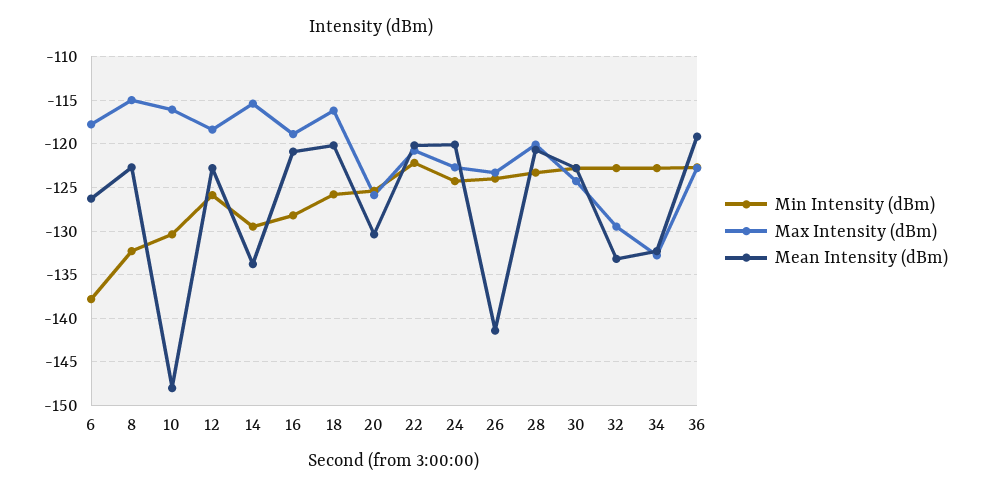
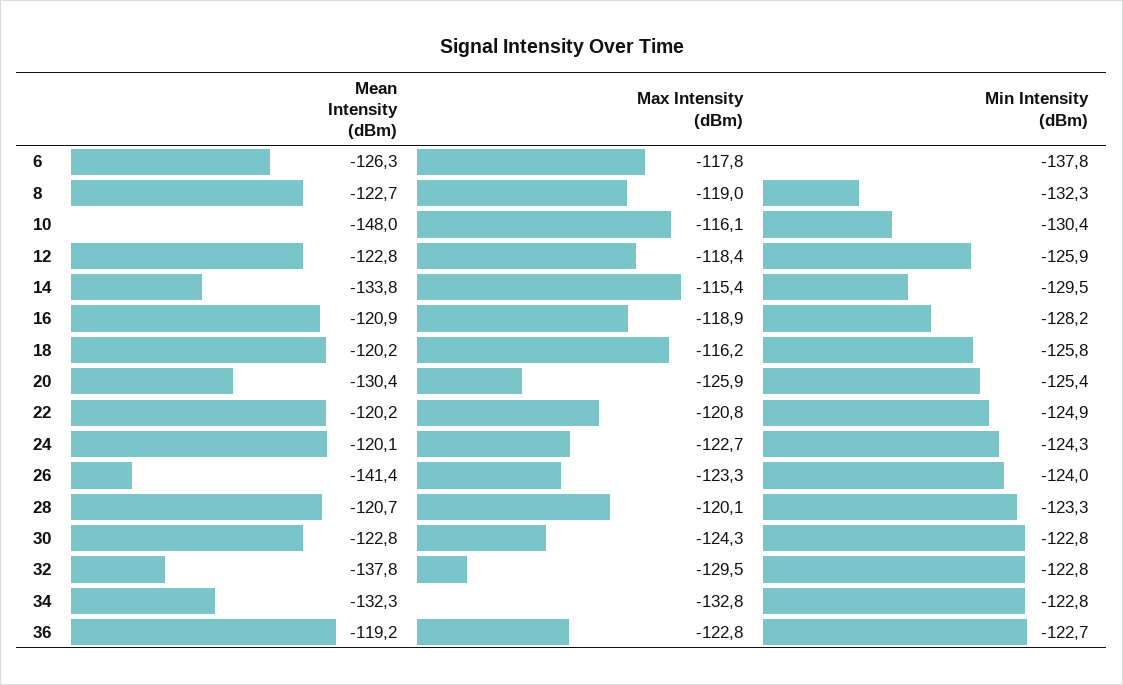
  {
    "Min Intensity (dBm)": {
      "6": -137.8,
      "8": -132.3,
      "10": -130.4,
      "12": -125.9,
      "14": -129.5,
      "16": -128.2,
      "18": -125.8,
      "20": -125.4,
-     "22": -122,
+     "22": -124.9,
      "24": -124.3,
      "26": -124,
      "28": -123.3,
      "30": -122.8,
      "32": -122.8,
      "34": -122.8,
      "36": -122.7
    },
    "Max Intensity (dBm)": {
      "6": -117.8,
-     "8": -115,
+     "8": -119,
      "10": -116.1,
      "12": -118.4,
      "14": -115.4,
      "16": -118.9,
      "18": -116.2,
      "20": -125.9,
      "22": -120.8,
      "24": -122.7,
      "26": -123.3,
      "28": -120.1,
      "30": -124.3,
      "32": -129.5,
      "34": -132.8,
      "36": -122.8
    },
    "Mean Intensity (dBm)": {
      "6": -126.3,
      "8": -122.7,
      "10": -148,
      "12": -122.8,
      "14": -133.8,
      "16": -120.9,
      "18": -120.2,
      "20": -130.4,
      "22": -120.2,
      "24": -120.1,
      "26": -141.4,
      "28": -120.7,
      "30": -122.8,
-     "32": -133,
+     "32": -137.8,
      "34": -132.3,
      "36": -119.2
    }
  }

